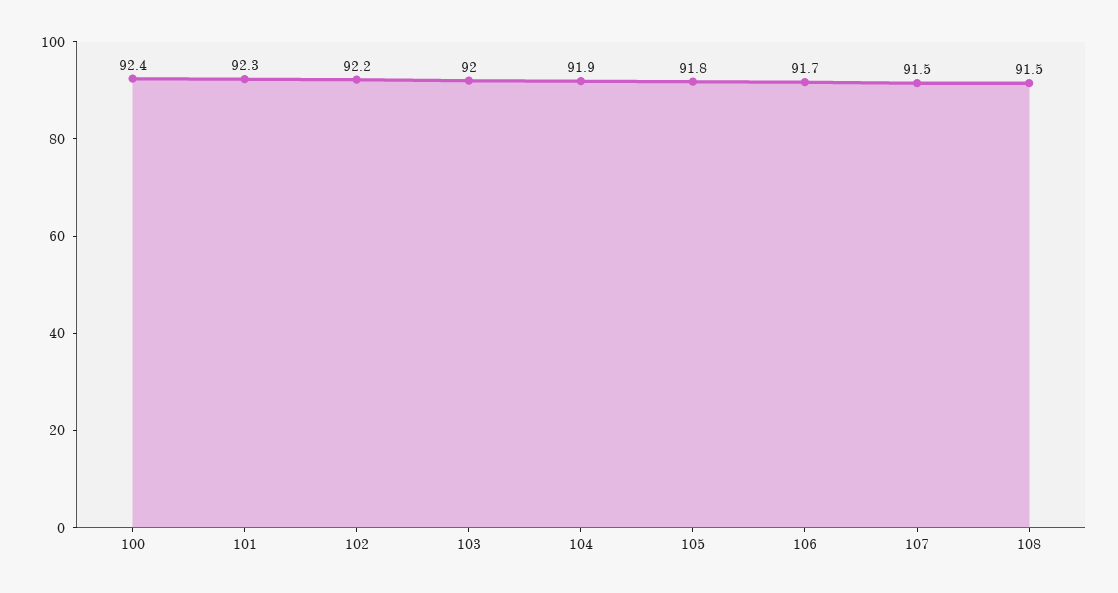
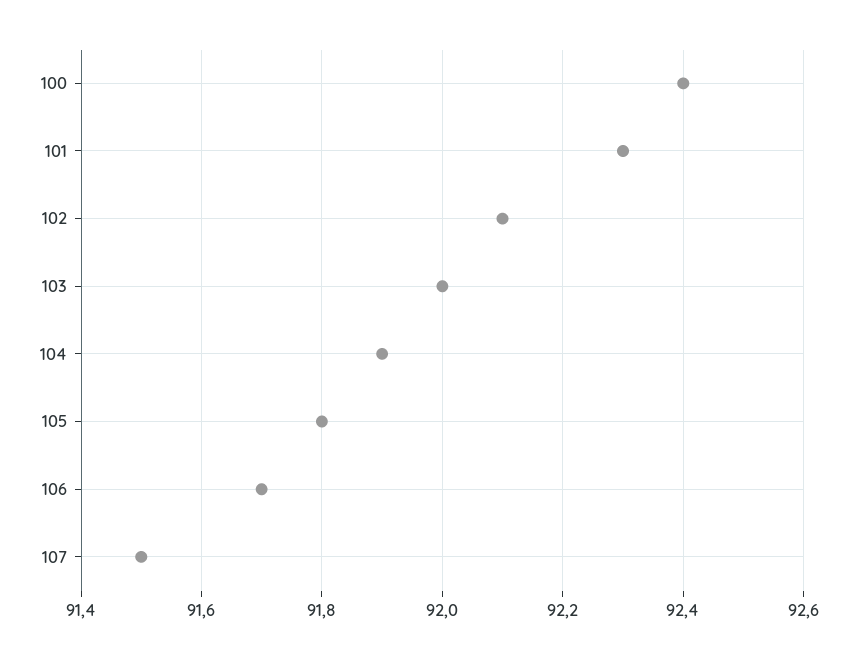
  {
    "100": 92.4,
    "101": 92.3,
-   "102": 92.2,
+   "102": 92.1,
    "103": 92,
    "104": 91.9,
    "105": 91.8,
    "106": 91.7,
-   "107": 91.5,
+   "107": 91.5
-   "108": 91.5
  }

